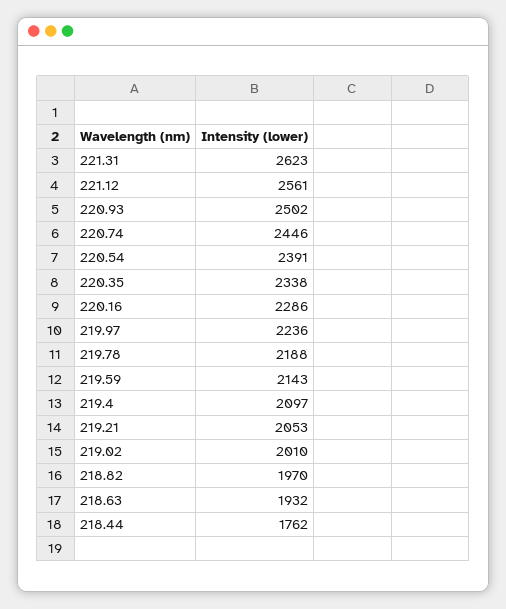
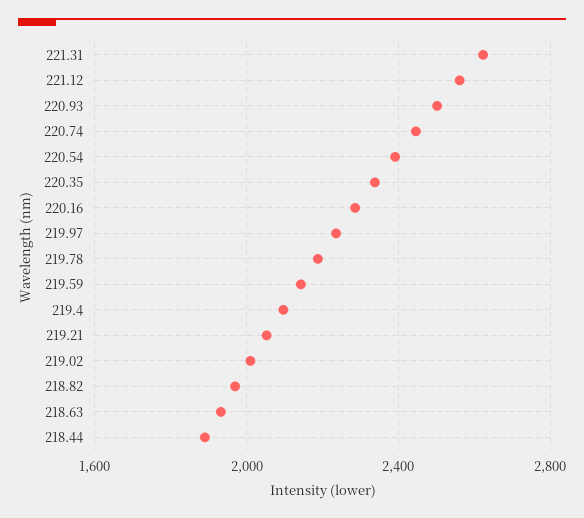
  {
    "221.31": 2623,
    "221.12": 2561,
    "220.93": 2502,
    "220.74": 2446,
    "220.54": 2391,
    "220.35": 2338,
    "220.16": 2286,
    "219.97": 2236,
    "219.78": 2188,
    "219.59": 2143,
    "219.4": 2097,
    "219.21": 2053,
    "219.02": 2010,
    "218.82": 1970,
    "218.63": 1932,
-   "218.44": 1762
+   "218.44": 1900
  }

